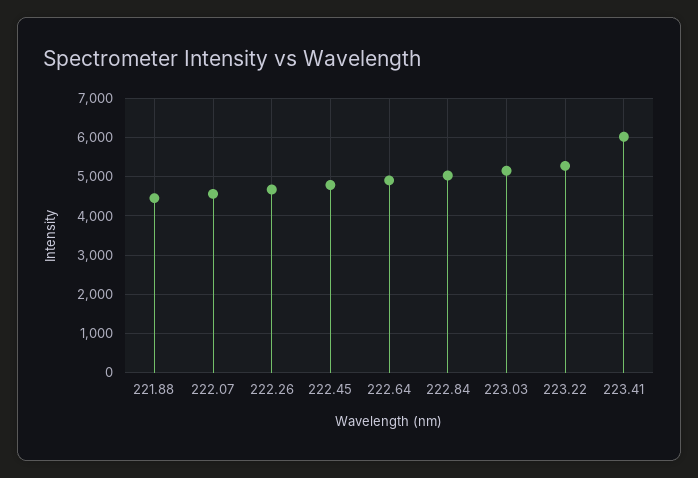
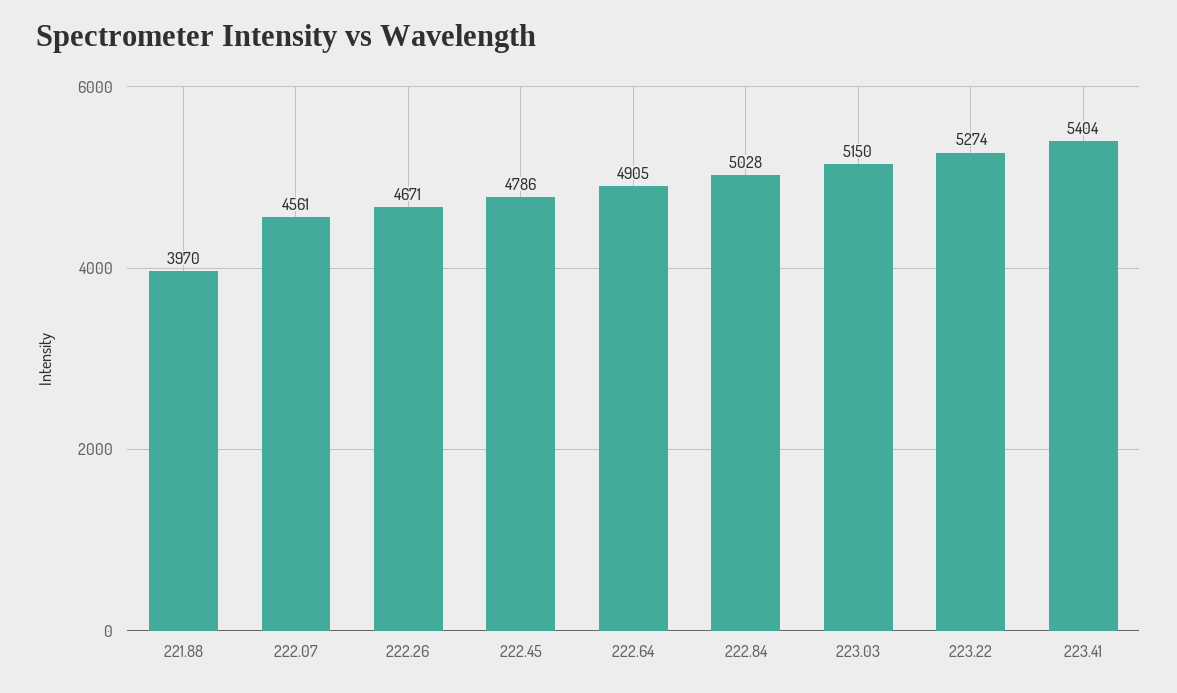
  {
-   "221.88": 4400,
+   "221.88": 3970,
    "222.07": 4561,
    "222.26": 4671,
    "222.45": 4786,
    "222.64": 4905,
    "222.84": 5028,
    "223.03": 5150,
    "223.22": 5274,
-   "223.41": 6000
+   "223.41": 5404
  }

